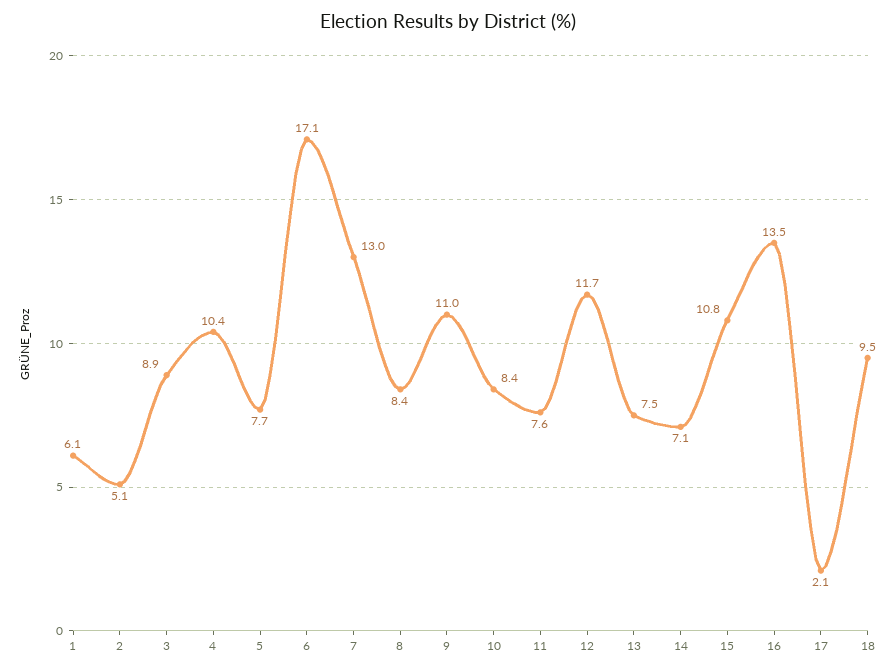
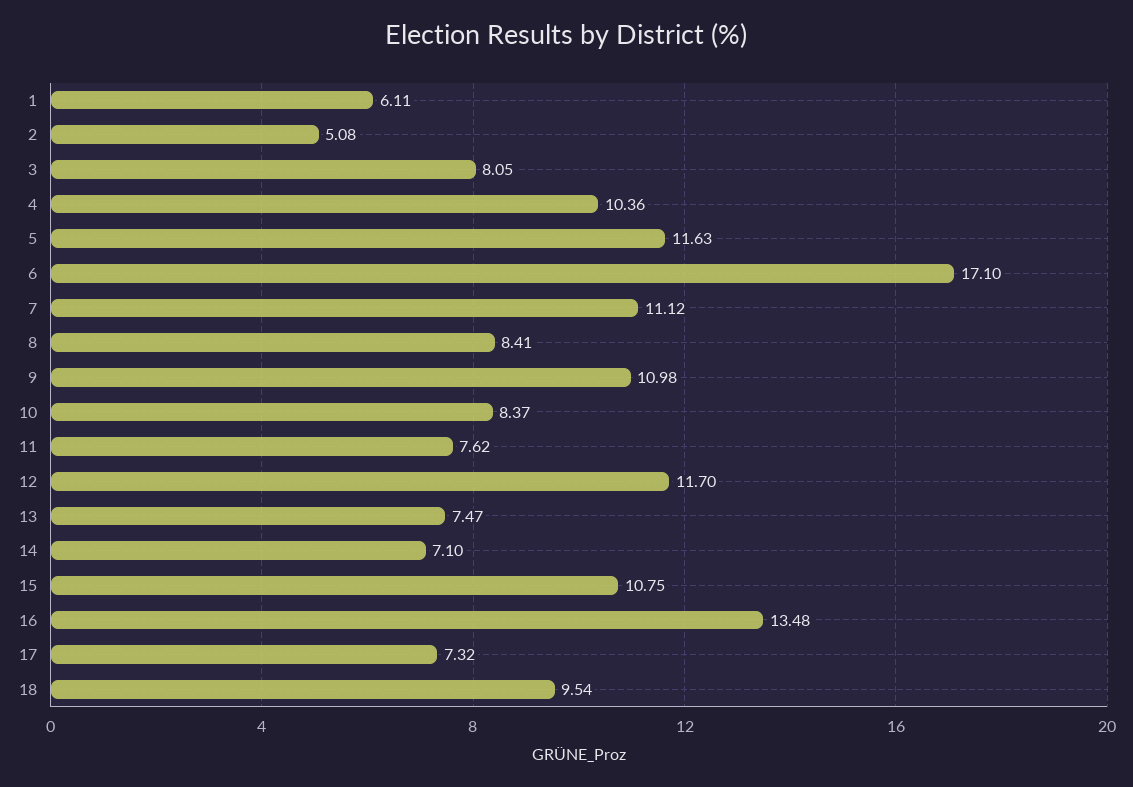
  {
    "1": 6.11,
    "2": 5.08,
-   "3": 8.9,
+   "3": 8.05,
    "4": 10.36,
-   "5": 7.7,
+   "5": 11.63,
    "6": 17.1,
-   "7": 13,
+   "7": 11.12,
    "8": 8.41,
    "9": 10.98,
    "10": 8.37,
    "11": 7.62,
    "12": 11.7,
    "13": 7.47,
    "14": 7.1,
    "15": 10.75,
    "16": 13.48,
-   "17": 2.1,
+   "17": 7.32,
    "18": 9.54
  }

